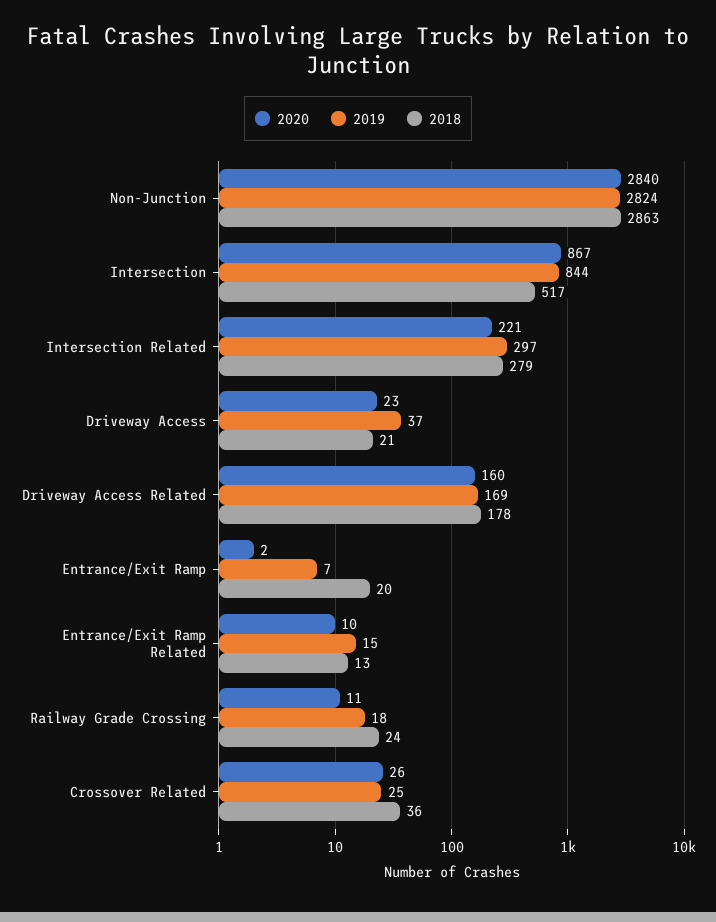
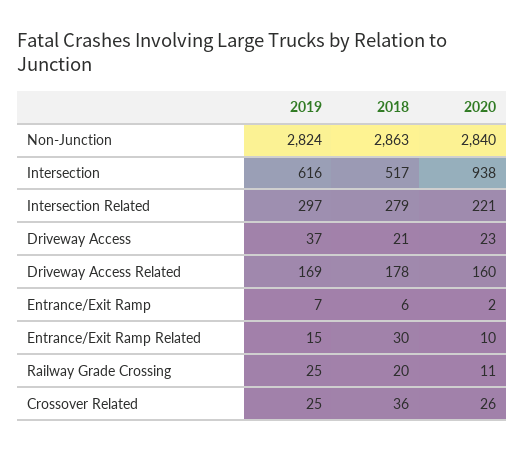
  {
    "2020": {
      "Non-Junction": 2840,
-     "Intersection": 867,
+     "Intersection": 938,
      "Intersection Related": 221,
      "Driveway Access": 23,
      "Driveway Access Related": 160,
      "Entrance/Exit Ramp": 2,
      "Entrance/Exit Ramp Related": 10,
      "Railway Grade Crossing": 11,
      "Crossover Related": 26
    },
    "2019": {
      "Non-Junction": 2824,
-     "Intersection": 844,
+     "Intersection": 616,
      "Intersection Related": 297,
      "Driveway Access": 37,
      "Driveway Access Related": 169,
      "Entrance/Exit Ramp": 7,
      "Entrance/Exit Ramp Related": 15,
-     "Railway Grade Crossing": 18,
+     "Railway Grade Crossing": 25,
      "Crossover Related": 25
    },
    "2018": {
      "Non-Junction": 2863,
      "Intersection": 517,
      "Intersection Related": 279,
      "Driveway Access": 21,
      "Driveway Access Related": 178,
-     "Entrance/Exit Ramp": 20,
+     "Entrance/Exit Ramp": 6,
-     "Entrance/Exit Ramp Related": 13,
+     "Entrance/Exit Ramp Related": 30,
-     "Railway Grade Crossing": 24,
+     "Railway Grade Crossing": 20,
      "Crossover Related": 36
    }
  }

